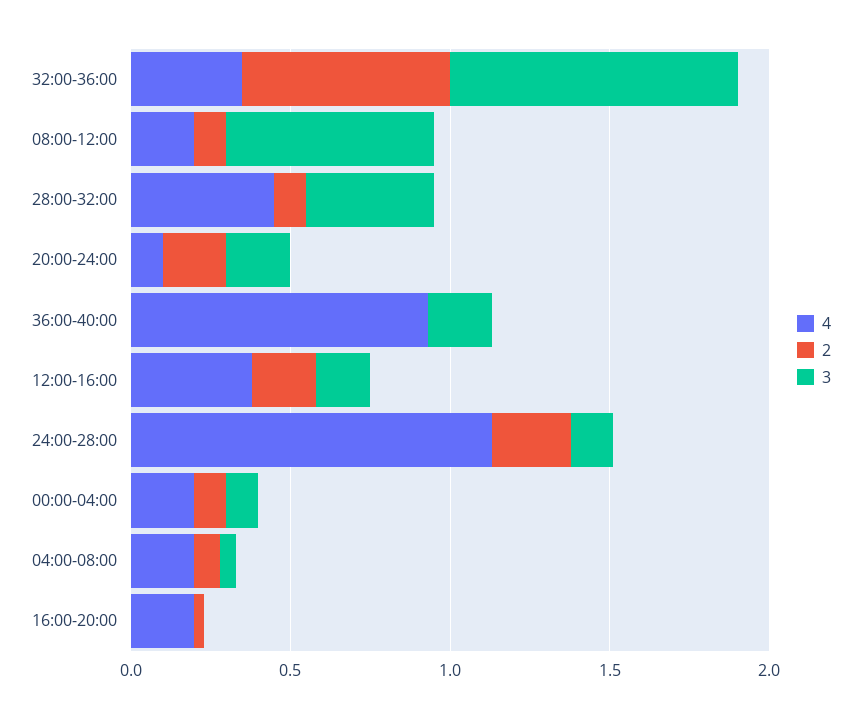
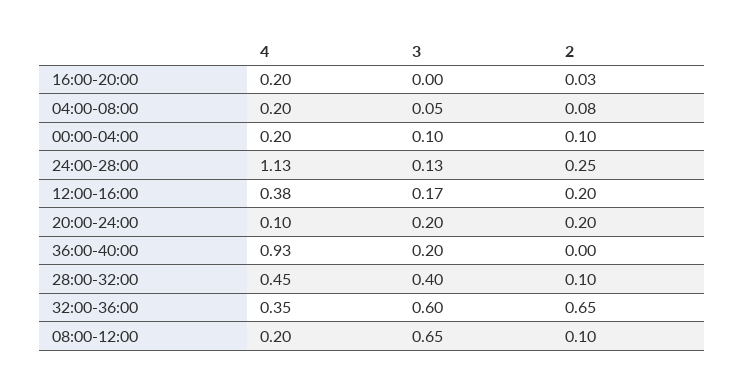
  {
    "4": {
      "32:00-36:00": 0.35,
      "08:00-12:00": 0.2,
      "28:00-32:00": 0.45,
      "20:00-24:00": 0.1,
      "36:00-40:00": 0.93,
      "12:00-16:00": 0.38,
      "24:00-28:00": 1.13,
      "00:00-04:00": 0.2,
      "04:00-08:00": 0.2,
      "16:00-20:00": 0.2
    },
    "2": {
      "32:00-36:00": 0.65,
      "08:00-12:00": 0.1,
      "28:00-32:00": 0.1,
      "20:00-24:00": 0.2,
      "36:00-40:00": 0,
      "12:00-16:00": 0.2,
      "24:00-28:00": 0.25,
      "00:00-04:00": 0.1,
      "04:00-08:00": 0.08,
      "16:00-20:00": 0.03
    },
    "3": {
-     "32:00-36:00": 0.9,
+     "32:00-36:00": 0.6,
      "08:00-12:00": 0.65,
      "28:00-32:00": 0.4,
      "20:00-24:00": 0.2,
      "36:00-40:00": 0.2,
      "12:00-16:00": 0.17,
      "24:00-28:00": 0.13,
      "00:00-04:00": 0.1,
      "04:00-08:00": 0.05,
      "16:00-20:00": 0
    }
  }

